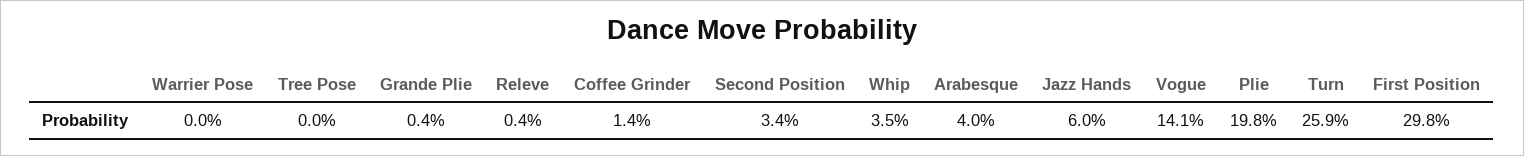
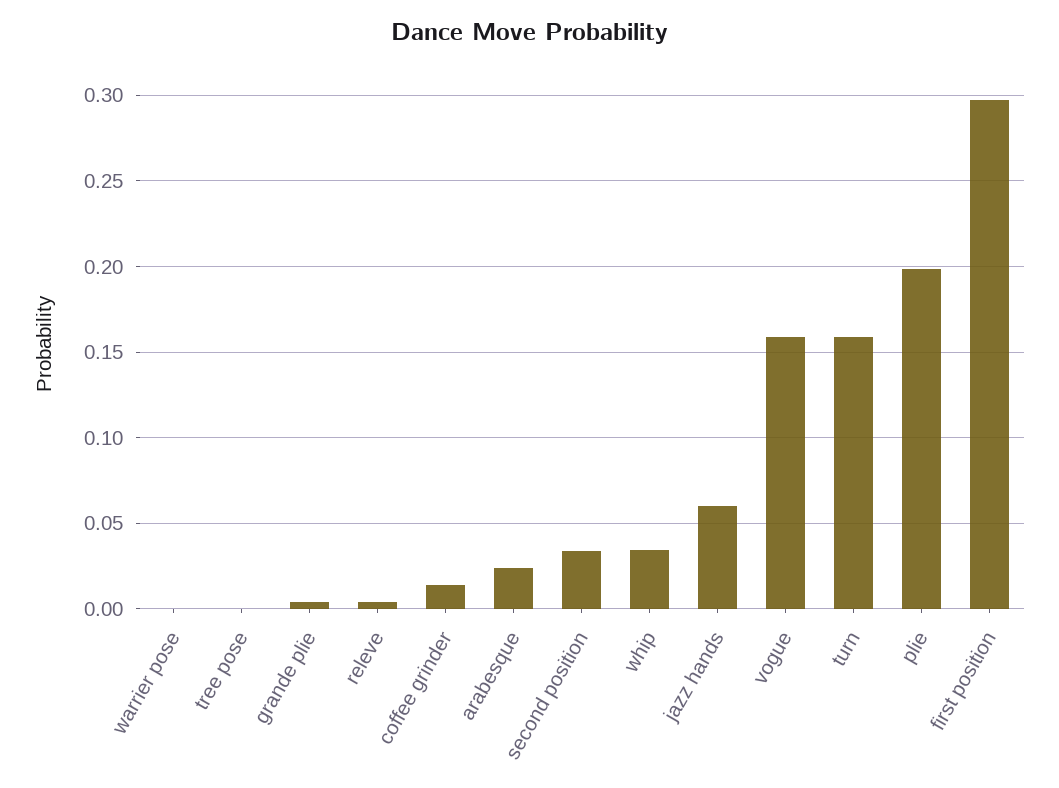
  {
    "Warrier Pose": 0,
    "Tree Pose": 0,
    "Grande Plie": 0.004,
    "Releve": 0.004,
    "Coffee Grinder": 0.014,
    "Second Position": 0.034,
    "Whip": 0.035,
-   "Arabesque": 0.04,
+   "Arabesque": 0.025,
    "Jazz Hands": 0.06,
-   "Vogue": 0.141,
+   "Vogue": 0.16,
    "Plie": 0.198,
-   "Turn": 0.259,
+   "Turn": 0.16,
    "First Position": 0.298
  }

